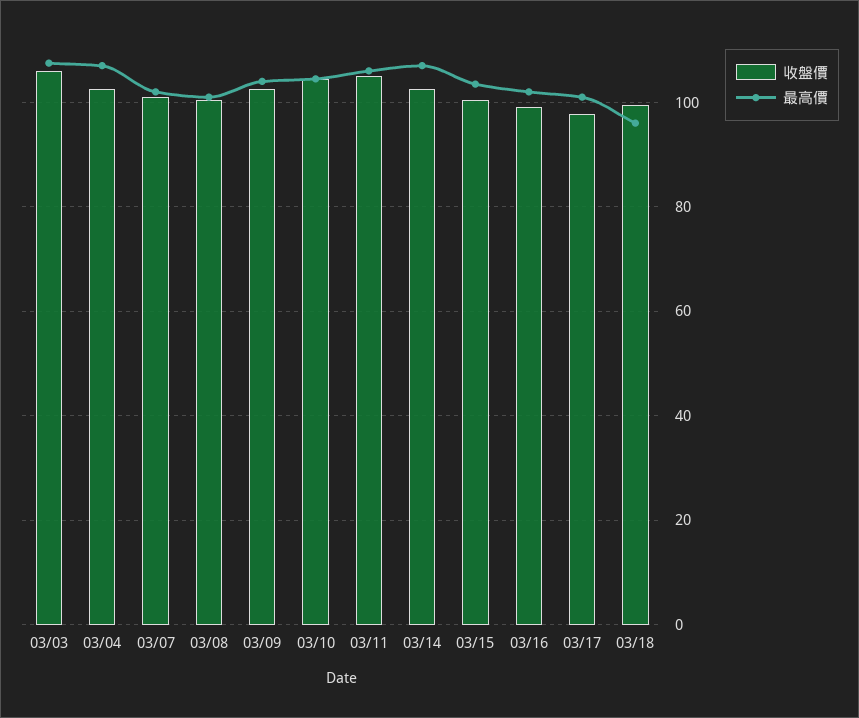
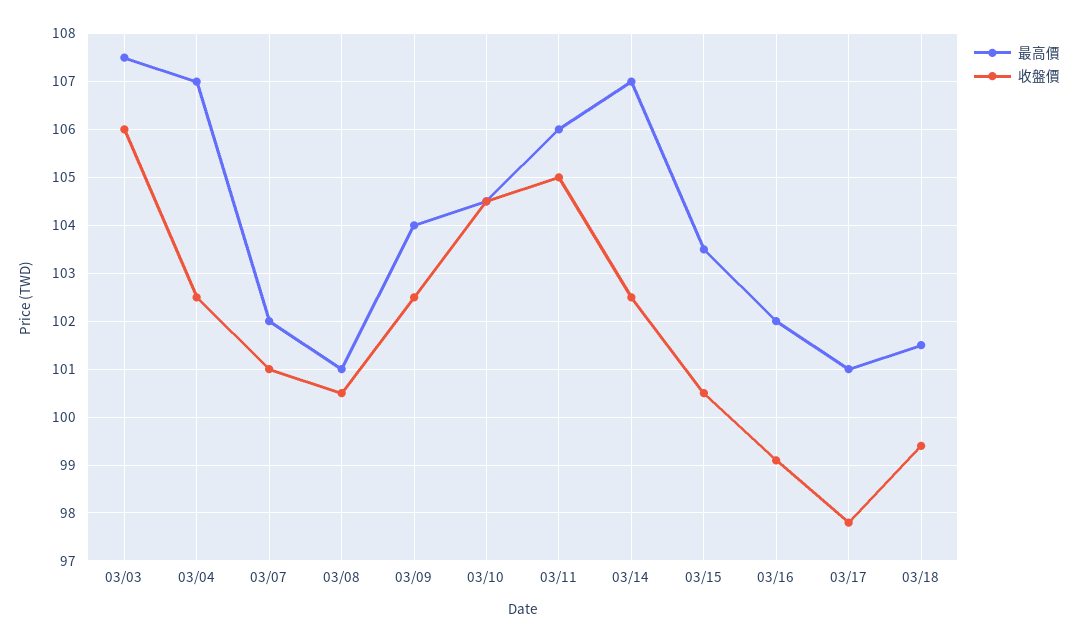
  {
    "收盤價": {
      "03/03": 106,
      "03/04": 102.5,
      "03/07": 101,
      "03/08": 100.5,
      "03/09": 102.5,
      "03/10": 104.5,
      "03/11": 105,
      "03/14": 102.5,
      "03/15": 100.5,
      "03/16": 99,
      "03/17": 98,
      "03/18": 99.5
    },
    "最高價": {
      "03/03": 107.5,
      "03/04": 107,
      "03/07": 102,
      "03/08": 101,
      "03/09": 104,
      "03/10": 104.5,
      "03/11": 106,
      "03/14": 107,
      "03/15": 103.5,
      "03/16": 102,
      "03/17": 101,
-     "03/18": 96
+     "03/18": 101.5
    }
  }

